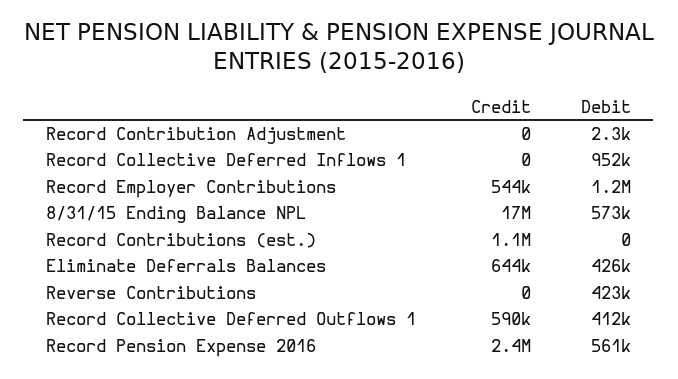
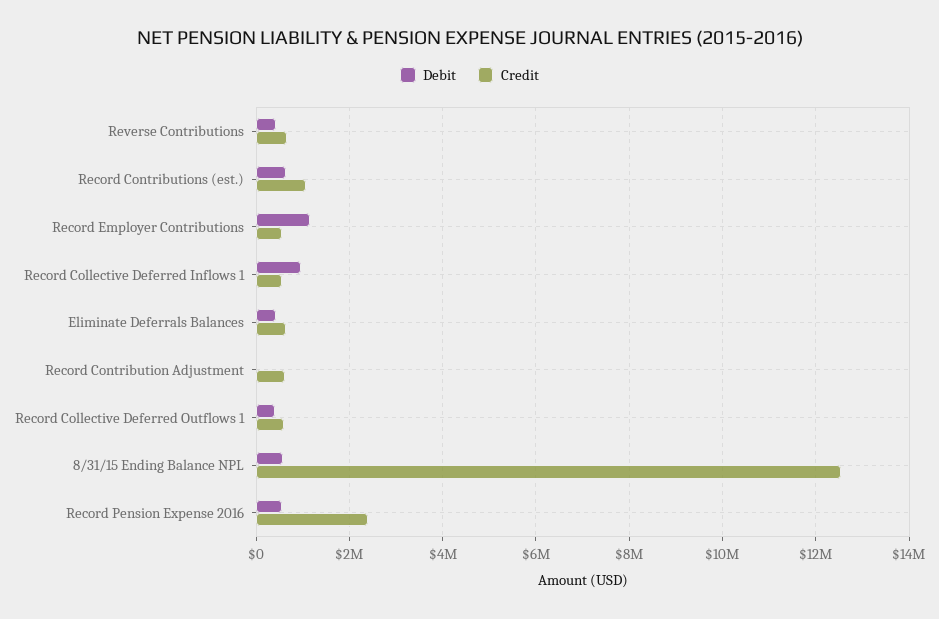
  {
    "Credit": {
-     "Record Contribution Adjustment": 0,
+     "Record Contribution Adjustment": 600000,
-     "Record Collective Deferred Inflows 1": 0,
+     "Record Collective Deferred Inflows 1": 600000,
      "Record Employer Contributions": 544000,
-     "8/31/15 Ending Balance NPL": 17000000,
+     "8/31/15 Ending Balance NPL": 12600000,
      "Record Contributions (est.)": 1100000,
      "Eliminate Deferrals Balances": 644000,
-     "Reverse Contributions": 0,
+     "Reverse Contributions": 600000,
      "Record Collective Deferred Outflows 1": 590000,
      "Record Pension Expense 2016": 2400000
    },
    "Debit": {
      "Record Contribution Adjustment": 2300,
      "Record Collective Deferred Inflows 1": 952000,
      "Record Employer Contributions": 1200000,
      "8/31/15 Ending Balance NPL": 573000,
-     "Record Contributions (est.)": 0,
+     "Record Contributions (est.)": 600000,
      "Eliminate Deferrals Balances": 426000,
      "Reverse Contributions": 423000,
      "Record Collective Deferred Outflows 1": 412000,
      "Record Pension Expense 2016": 561000
    }
  }

